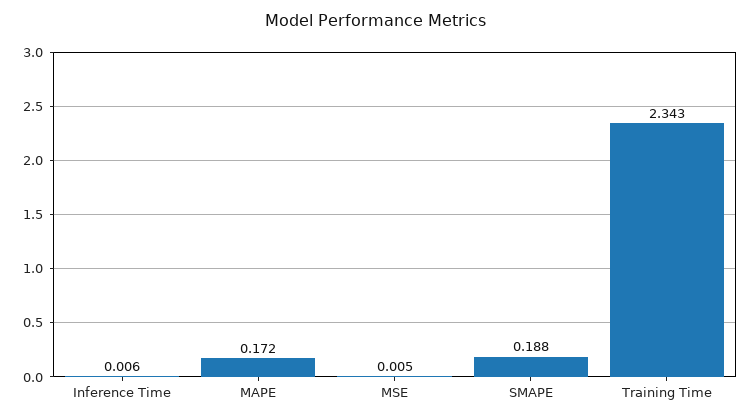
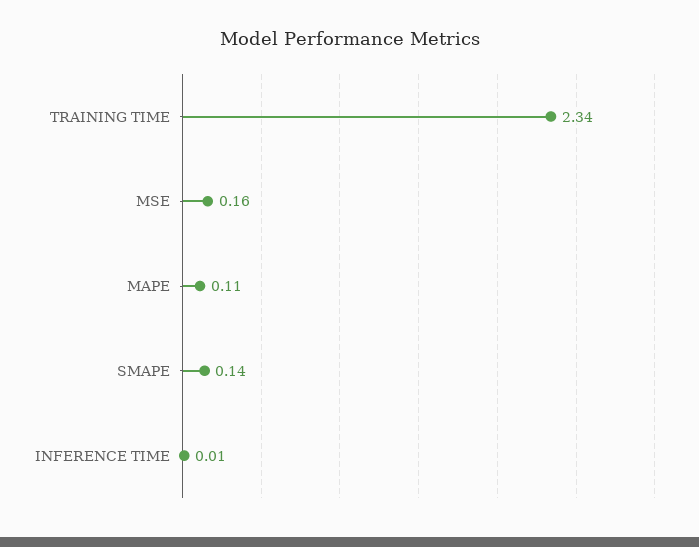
  {
    "Inference Time": 0.006,
-   "MAPE": 0.172,
+   "MAPE": 0.11,
-   "MSE": 0.005,
+   "MSE": 0.16,
-   "SMAPE": 0.188,
+   "SMAPE": 0.14,
    "Training Time": 2.343
  }

